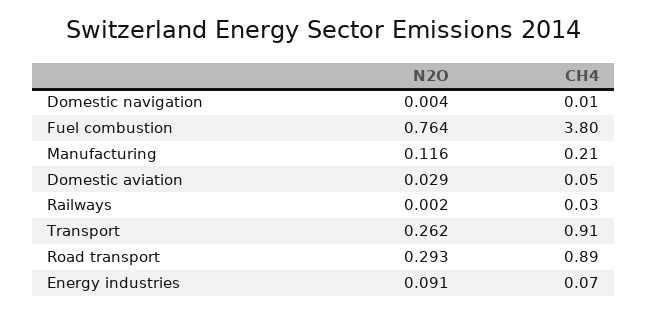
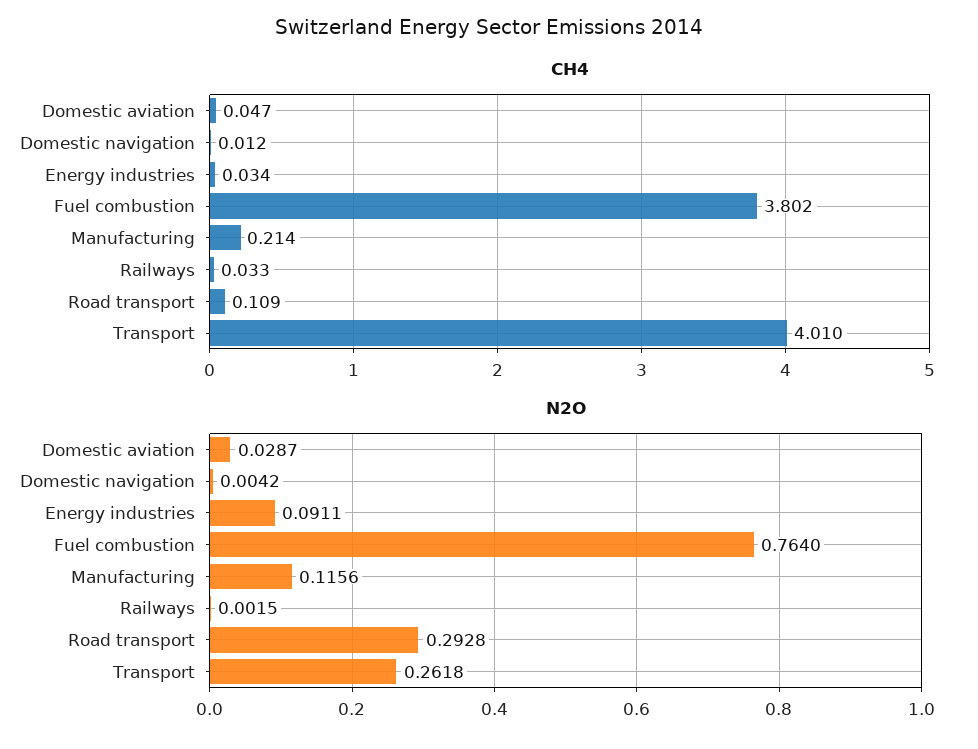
  {
    "N2O": {
      "Domestic navigation": 0.0042,
      "Fuel combustion": 0.764,
      "Manufacturing": 0.1156,
      "Domestic aviation": 0.0287,
      "Railways": 0.0015,
      "Transport": 0.2618,
      "Road transport": 0.2928,
      "Energy industries": 0.0911
    },
    "CH4": {
      "Domestic navigation": 0.012,
      "Fuel combustion": 3.802,
      "Manufacturing": 0.214,
      "Domestic aviation": 0.047,
      "Railways": 0.033,
-     "Transport": 0.91,
+     "Transport": 4.01,
-     "Road transport": 0.89,
+     "Road transport": 0.109,
-     "Energy industries": 0.07
+     "Energy industries": 0.034
    }
  }

